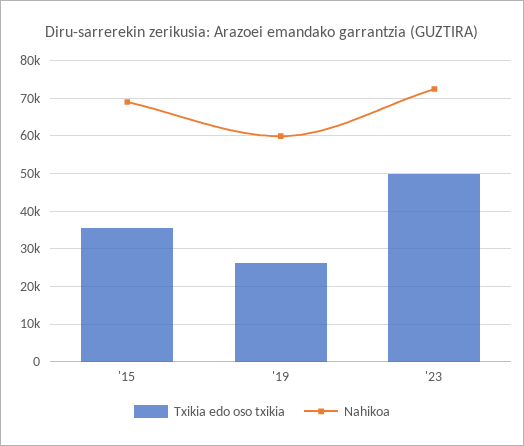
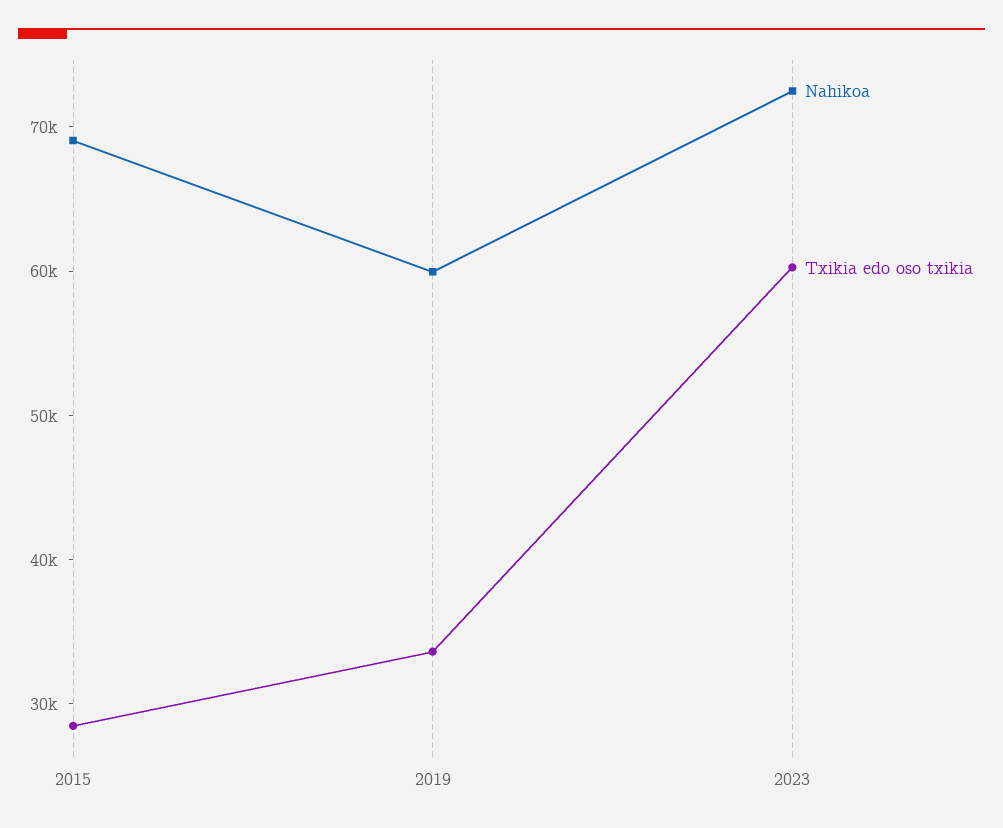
  {
    "Txikia edo oso txikia": {
-     "'15": 36000,
+     "'15": 28000,
-     "'19": 26000,
+     "'19": 34000,
-     "'23": 50000
+     "'23": 60000
    },
    "Nahikoa": {
      "'15": 70000,
      "'19": 60000,
      "'23": 72000
    }
  }

